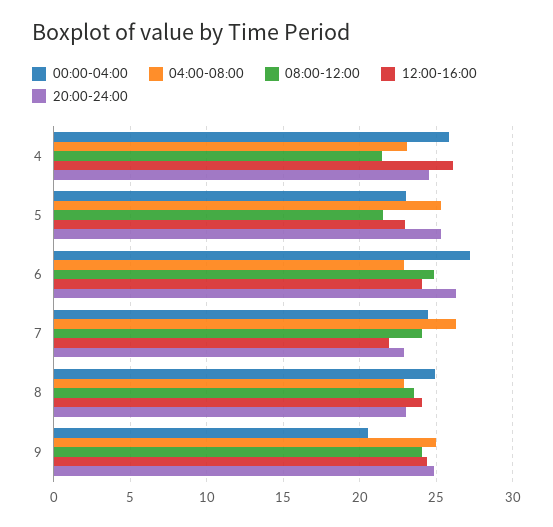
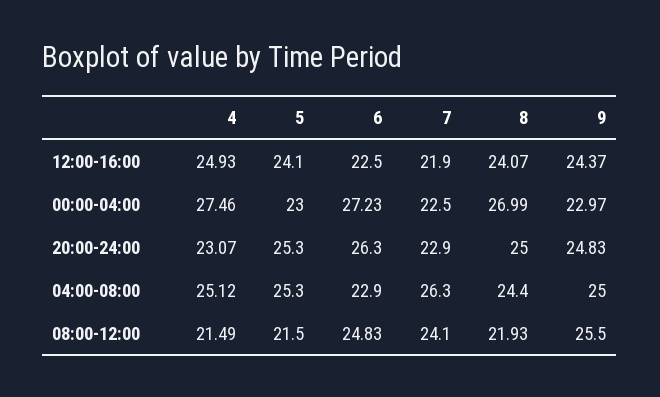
  {
    "00:00-04:00": {
-     "4": 26,
+     "4": 27.46,
      "5": 23,
      "6": 27.23,
-     "7": 24.5,
+     "7": 22.5,
-     "8": 25,
+     "8": 26.99,
-     "9": 20.5
+     "9": 22.97
    },
    "04:00-08:00": {
-     "4": 23,
+     "4": 25.12,
      "5": 25.3,
      "6": 22.9,
      "7": 26.3,
-     "8": 23,
+     "8": 24.4,
      "9": 25
    },
    "08:00-12:00": {
      "4": 21.49,
      "5": 21.5,
      "6": 24.83,
      "7": 24.1,
-     "8": 23.5,
+     "8": 21.93,
-     "9": 24
+     "9": 25.5
    },
    "12:00-16:00": {
-     "4": 26,
+     "4": 24.93,
-     "5": 23,
+     "5": 24.1,
-     "6": 24,
+     "6": 22.5,
      "7": 21.9,
      "8": 24.07,
      "9": 24.37
    },
    "20:00-24:00": {
-     "4": 24.5,
+     "4": 23.07,
      "5": 25.3,
      "6": 26.3,
      "7": 22.9,
-     "8": 23,
+     "8": 25,
      "9": 24.83
    }
  }

